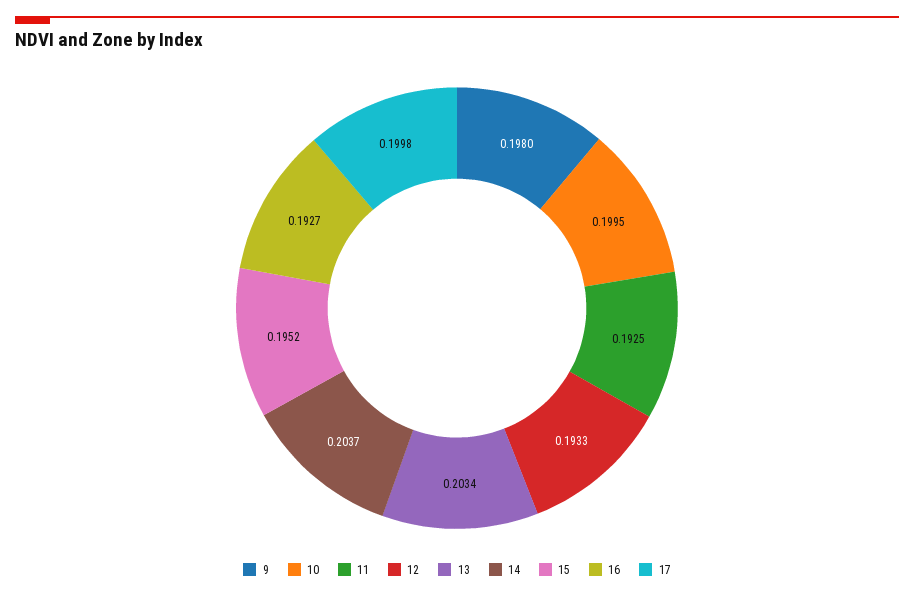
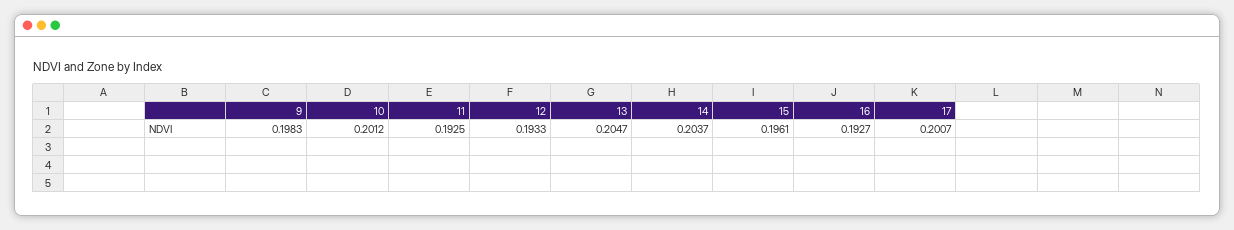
  {
-   "9": 0.198,
+   "9": 0.1983,
-   "10": 0.1995,
+   "10": 0.2012,
    "11": 0.1925,
    "12": 0.1933,
-   "13": 0.2034,
+   "13": 0.2047,
    "14": 0.2037,
-   "15": 0.1952,
+   "15": 0.1961,
    "16": 0.1927,
-   "17": 0.1998
+   "17": 0.2007
  }

